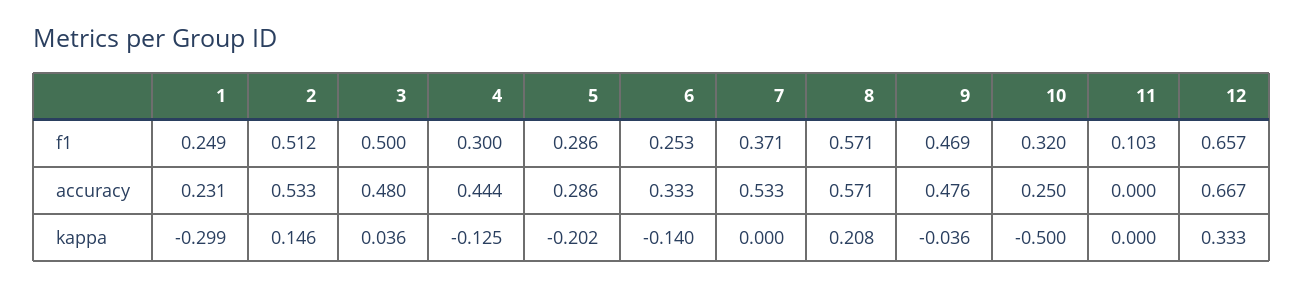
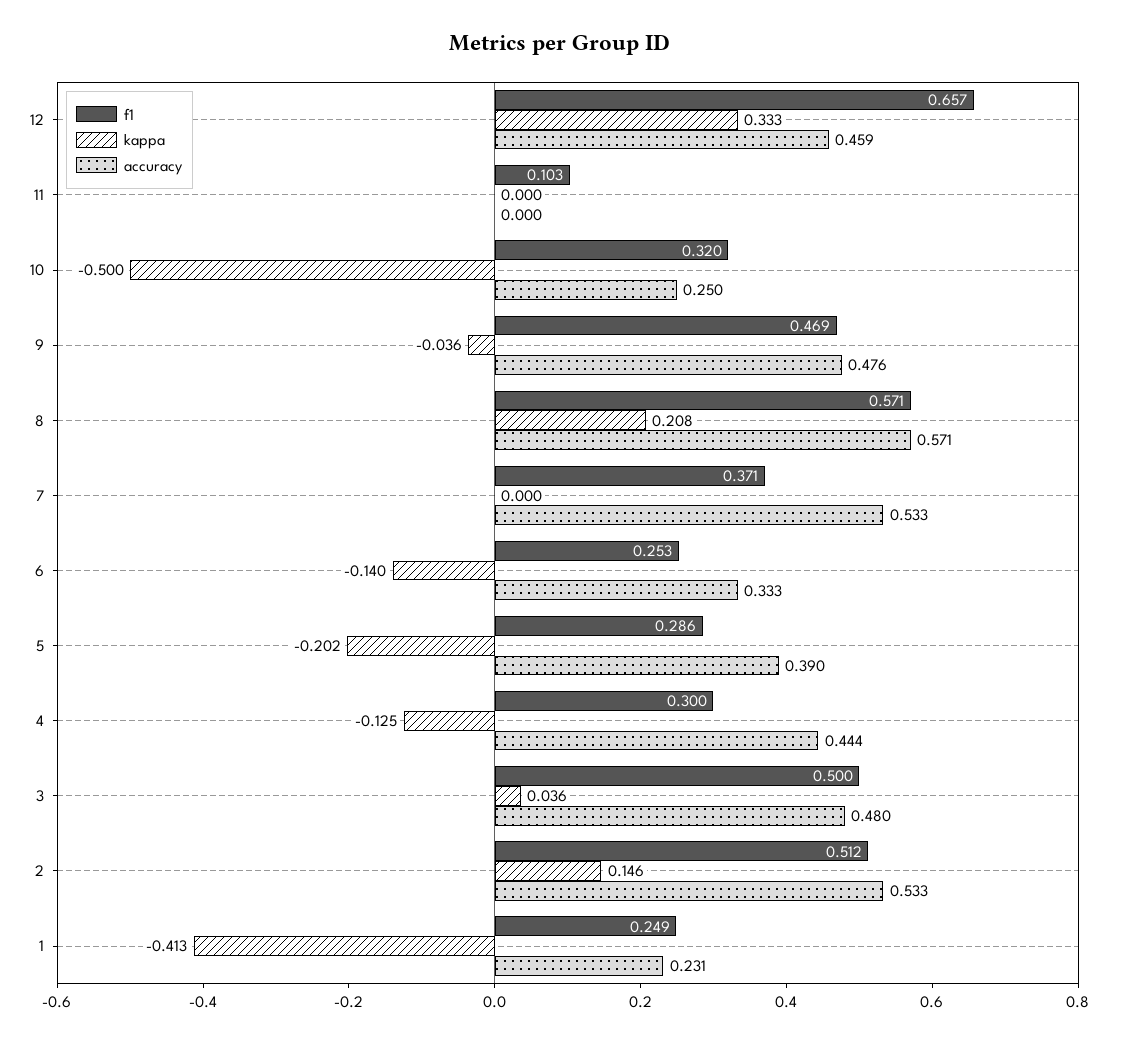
  {
    "f1": {
      "1": 0.249,
      "2": 0.512,
      "3": 0.5,
      "4": 0.3,
      "5": 0.286,
      "6": 0.253,
      "7": 0.371,
      "8": 0.571,
      "9": 0.469,
      "10": 0.32,
      "11": 0.103,
      "12": 0.657
    },
    "accuracy": {
      "1": 0.231,
      "2": 0.533,
      "3": 0.48,
      "4": 0.444,
-     "5": 0.286,
+     "5": 0.39,
      "6": 0.333,
      "7": 0.533,
      "8": 0.571,
      "9": 0.476,
      "10": 0.25,
      "11": 0,
-     "12": 0.667
+     "12": 0.459
    },
    "kappa": {
-     "1": -0.299,
+     "1": -0.413,
      "2": 0.146,
      "3": 0.036,
      "4": -0.125,
      "5": -0.202,
      "6": -0.14,
      "7": 0,
      "8": 0.208,
      "9": -0.036,
      "10": -0.5,
      "11": 0,
      "12": 0.333
    }
  }

